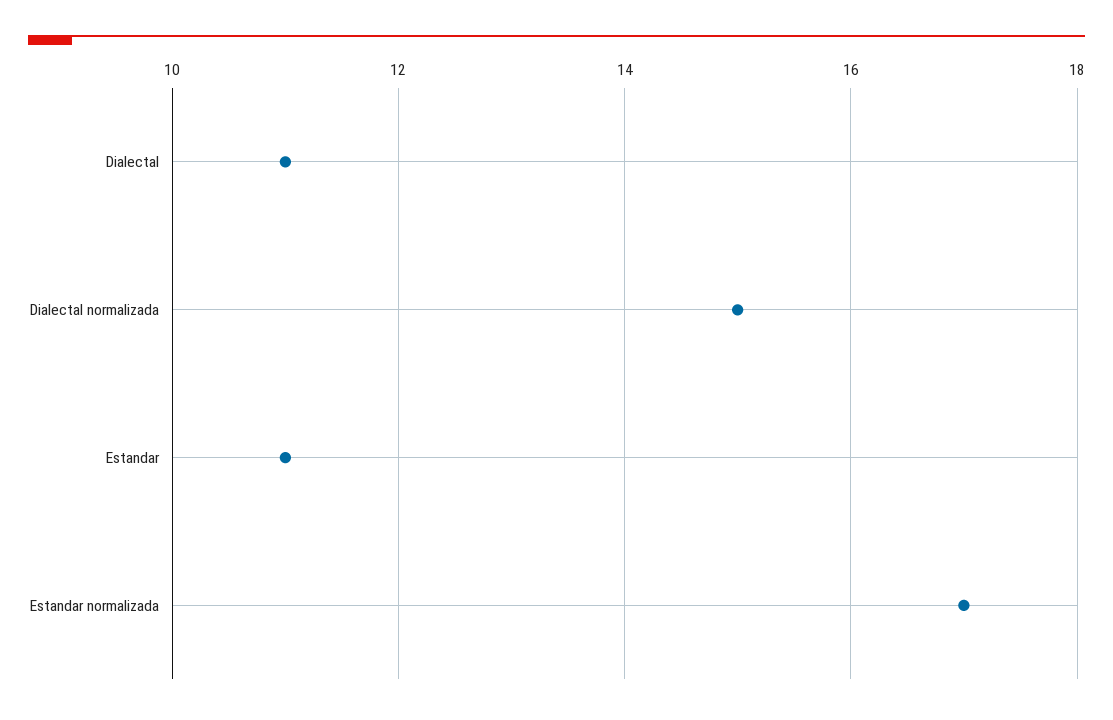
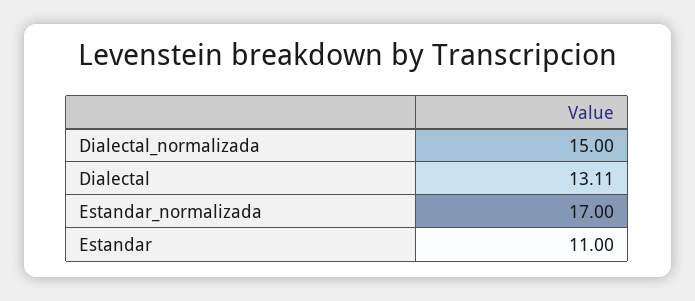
  {
-   "Dialectal": 11,
+   "Dialectal": 13.11,
    "Dialectal normalizada": 15,
    "Estandar": 11,
    "Estandar normalizada": 17
  }

